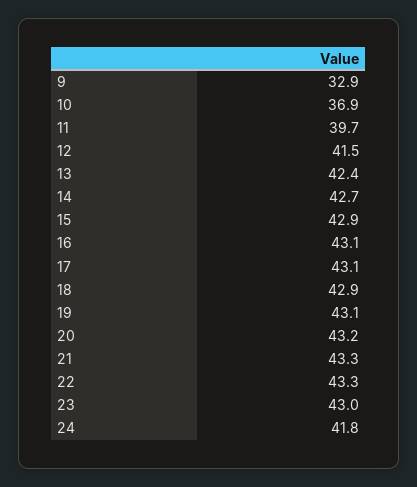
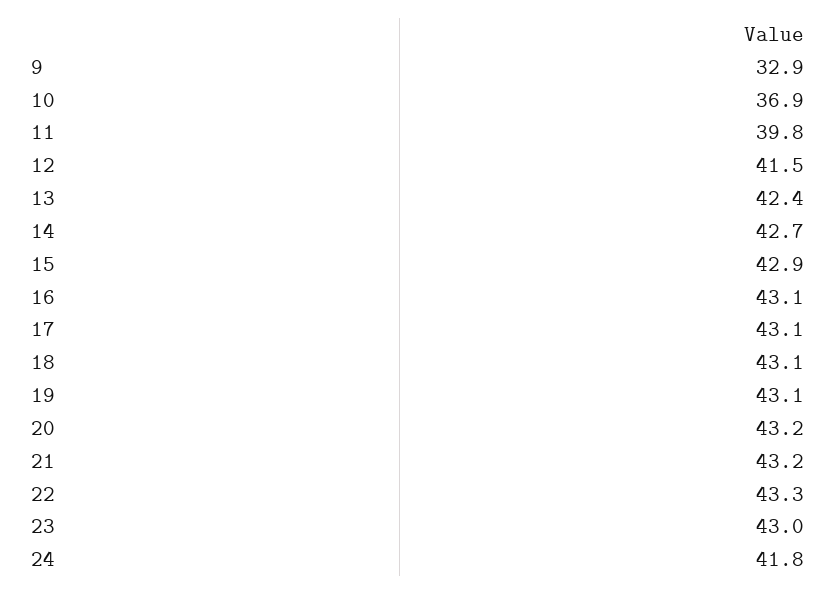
  {
    "9": 32.9,
    "10": 36.9,
-   "11": 39.7,
+   "11": 39.8,
    "12": 41.5,
    "13": 42.4,
    "14": 42.7,
    "15": 42.9,
    "16": 43.1,
    "17": 43.1,
-   "18": 42.9,
+   "18": 43.1,
    "19": 43.1,
    "20": 43.2,
-   "21": 43.3,
+   "21": 43.2,
    "22": 43.3,
    "23": 43,
    "24": 41.8
  }

